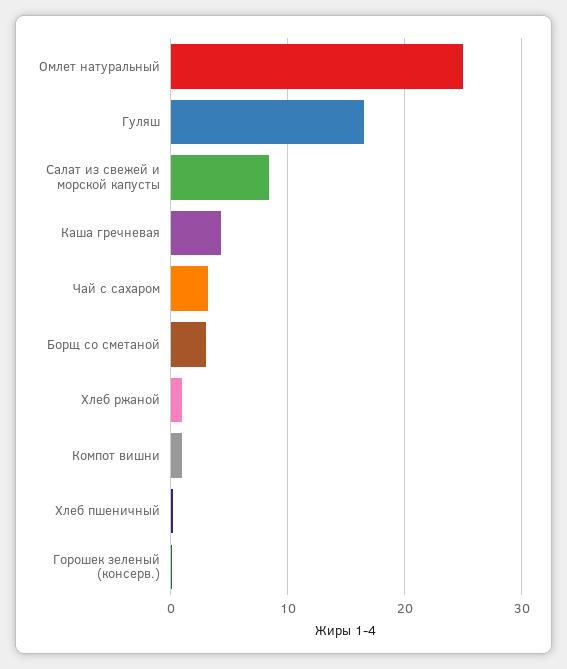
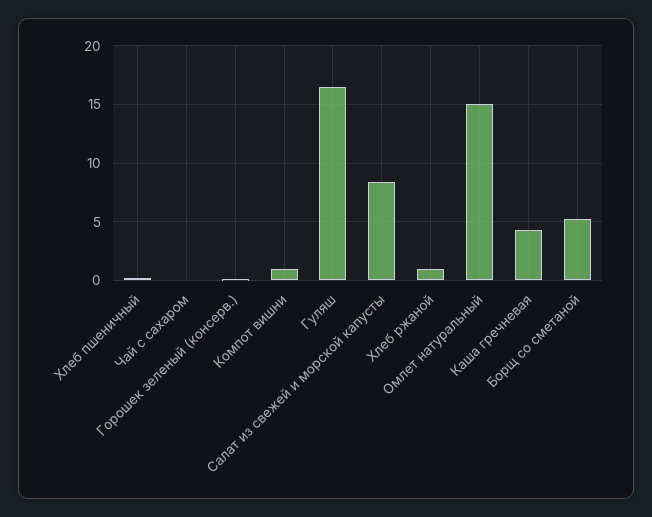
  {
-   "Омлет натуральный": 25,
+   "Омлет натуральный": 15,
    "Гуляш": 17,
    "Салат из свежей и морской капусты": 8,
    "Каша гречневая": 4,
-   "Чай с сахаром": 3,
+   "Чай с сахаром": 0,
-   "Борщ со сметаной": 3,
+   "Борщ со сметаной": 5,
    "Хлеб ржаной": 1,
    "Компот вишни": 1,
    "Хлеб пшеничный": 0,
    "Горошек зеленый (консерв.)": 0
  }

